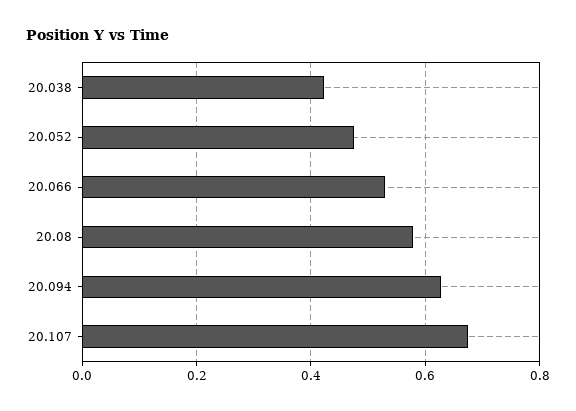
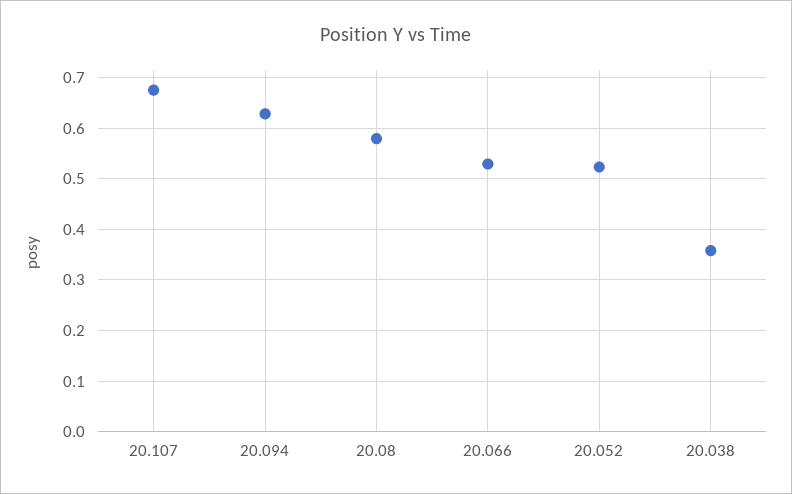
  {
-   "20.038": 0.42,
+   "20.038": 0.36,
-   "20.052": 0.48,
+   "20.052": 0.52,
    "20.066": 0.52,
    "20.08": 0.58,
    "20.094": 0.62,
    "20.107": 0.68
  }

